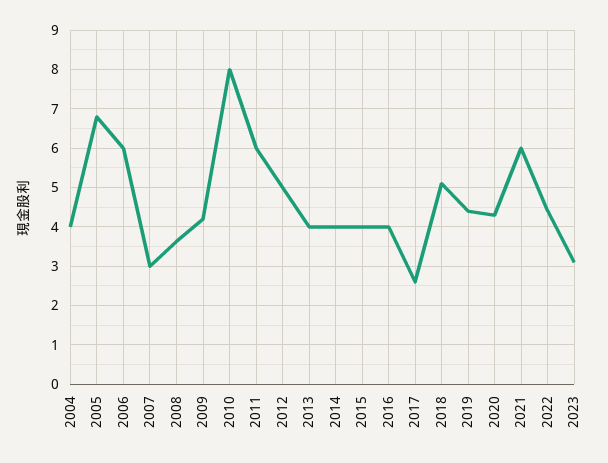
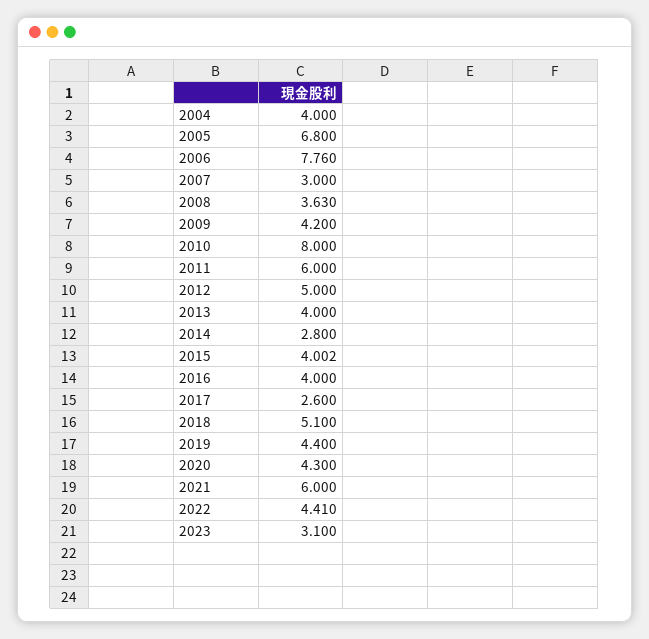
  {
    "2004": 4,
    "2005": 6.8,
-   "2006": 6,
+   "2006": 7.76,
    "2007": 3,
    "2008": 3.63,
    "2009": 4.2,
    "2010": 8,
    "2011": 6,
    "2012": 5,
    "2013": 4,
-   "2014": 4,
+   "2014": 2.8,
    "2015": 4.002,
    "2016": 4,
    "2017": 2.6,
    "2018": 5.1,
    "2019": 4.4,
    "2020": 4.3,
    "2021": 6,
    "2022": 4.41,
    "2023": 3.1
  }

